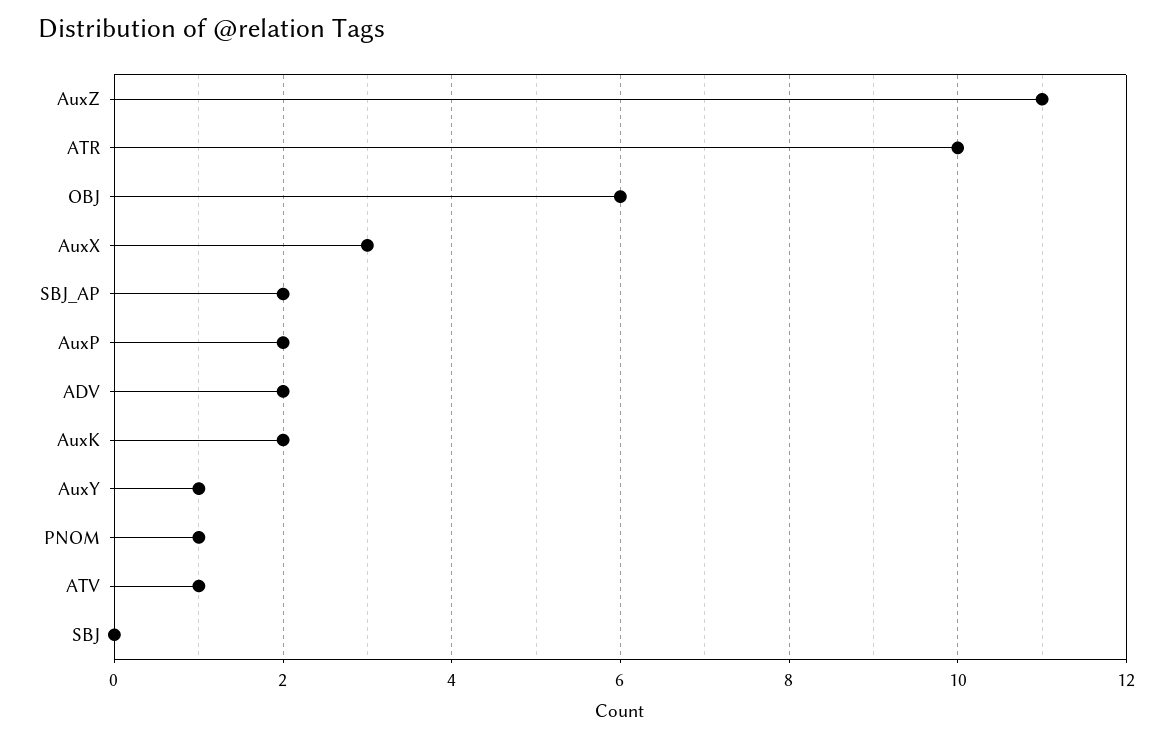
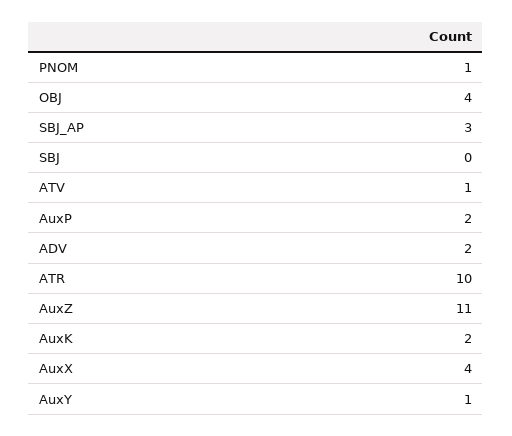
  {
    "AuxZ": 11,
    "ATR": 10,
-   "OBJ": 6,
+   "OBJ": 4,
-   "AuxX": 3,
+   "AuxX": 4,
-   "SBJ_AP": 2,
+   "SBJ_AP": 3,
    "AuxP": 2,
    "ADV": 2,
    "AuxK": 2,
    "AuxY": 1,
    "PNOM": 1,
    "ATV": 1,
    "SBJ": 0
  }

